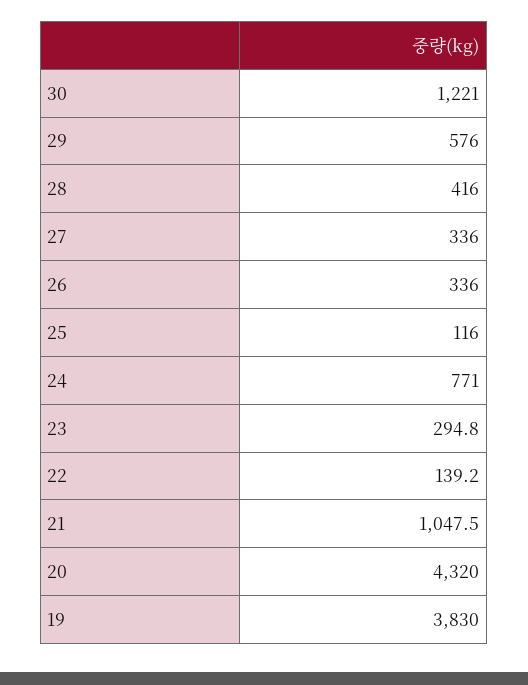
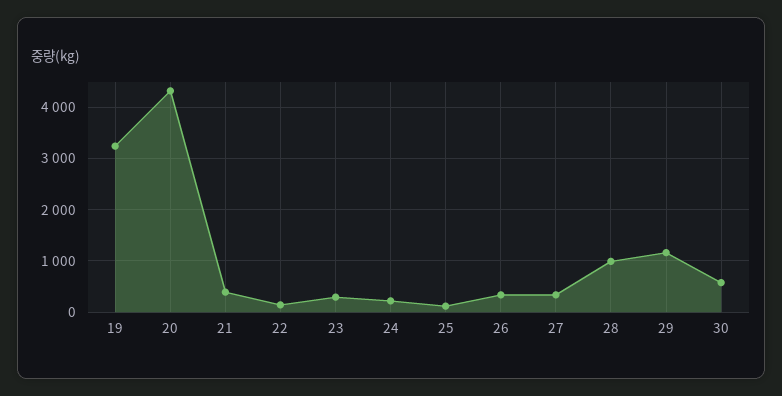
  {
-   "30": 1221,
+   "30": 600,
-   "29": 576,
+   "29": 1200,
-   "28": 416,
+   "28": 1000,
    "27": 336,
    "26": 336,
    "25": 116,
-   "24": 771,
+   "24": 200,
    "23": 294.8,
    "22": 139.2,
-   "21": 1047.5,
+   "21": 400,
    "20": 4320,
-   "19": 3830
+   "19": 3200
  }

